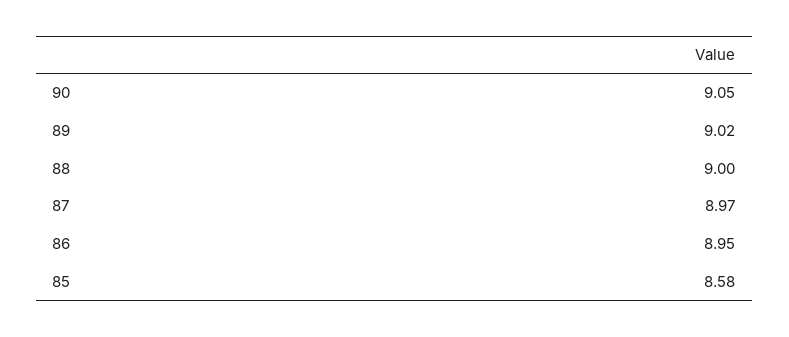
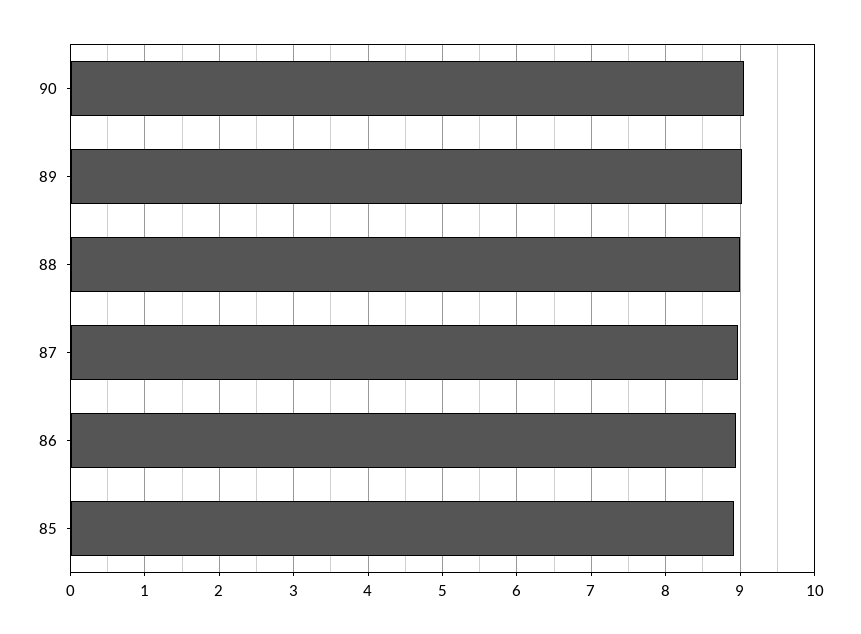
  {
    "90": 9.05,
    "89": 9.02,
    "88": 9,
    "87": 8.97,
    "86": 8.95,
-   "85": 8.58
+   "85": 8.9
  }

